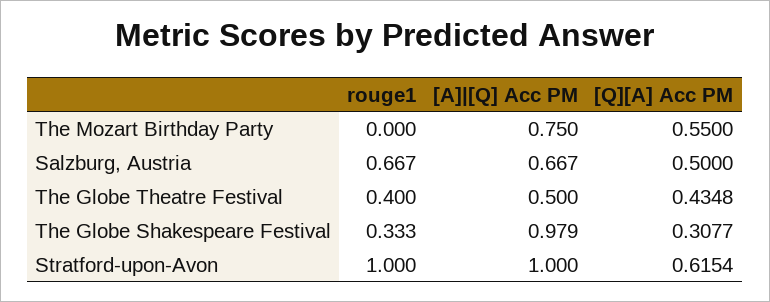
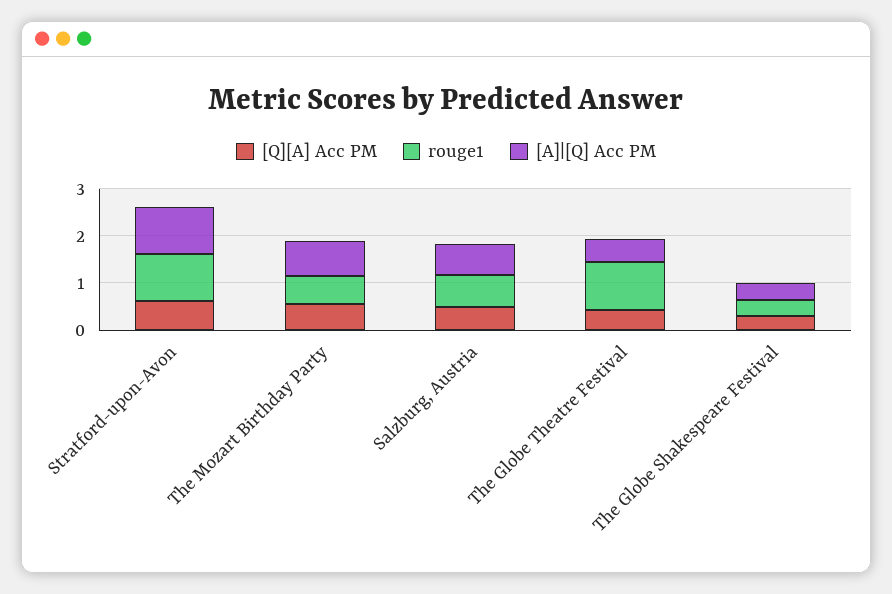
  {
    "rouge1": {
-     "The Mozart Birthday Party": 0,
+     "The Mozart Birthday Party": 0.6,
      "Salzburg, Austria": 0.667,
-     "The Globe Theatre Festival": 0.4,
+     "The Globe Theatre Festival": 1,
      "The Globe Shakespeare Festival": 0.333,
      "Stratford-upon-Avon": 1
    },
    "[A]|[Q] Acc PM": {
      "The Mozart Birthday Party": 0.75,
      "Salzburg, Austria": 0.667,
      "The Globe Theatre Festival": 0.5,
-     "The Globe Shakespeare Festival": 0.979,
+     "The Globe Shakespeare Festival": 0.4,
      "Stratford-upon-Avon": 1
    },
    "[Q][A] Acc PM": {
      "The Mozart Birthday Party": 0.55,
      "Salzburg, Austria": 0.5,
      "The Globe Theatre Festival": 0.4348,
      "The Globe Shakespeare Festival": 0.3077,
      "Stratford-upon-Avon": 0.6154
    }
  }

